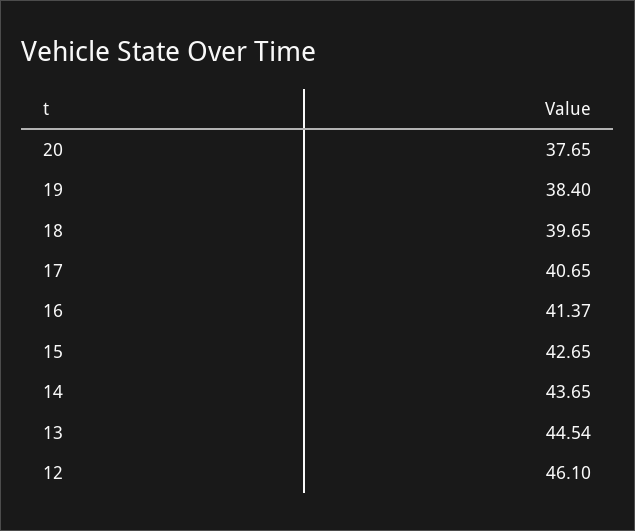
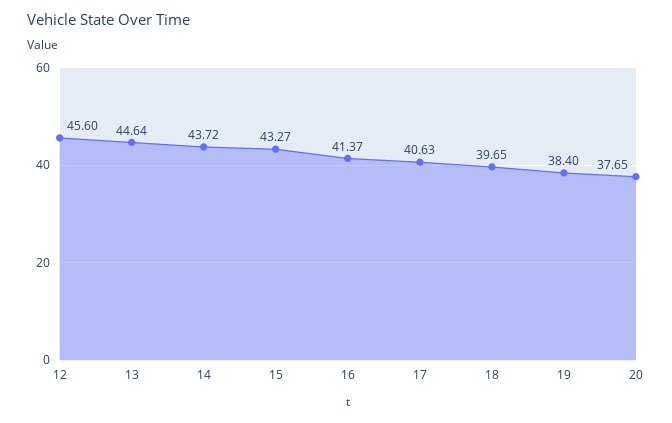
  {
    "20": 37.65,
    "19": 38.4,
    "18": 39.65,
-   "17": 40.65,
+   "17": 40.63,
    "16": 41.37,
-   "15": 42.65,
+   "15": 43.27,
-   "14": 43.65,
+   "14": 43.72,
-   "13": 44.54,
+   "13": 44.64,
-   "12": 46.1
+   "12": 45.6
  }

